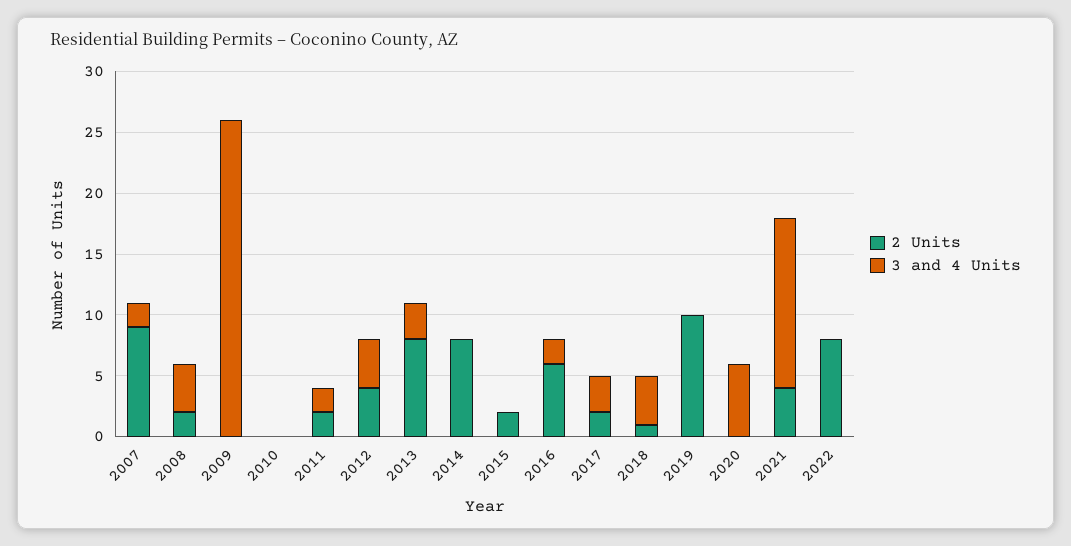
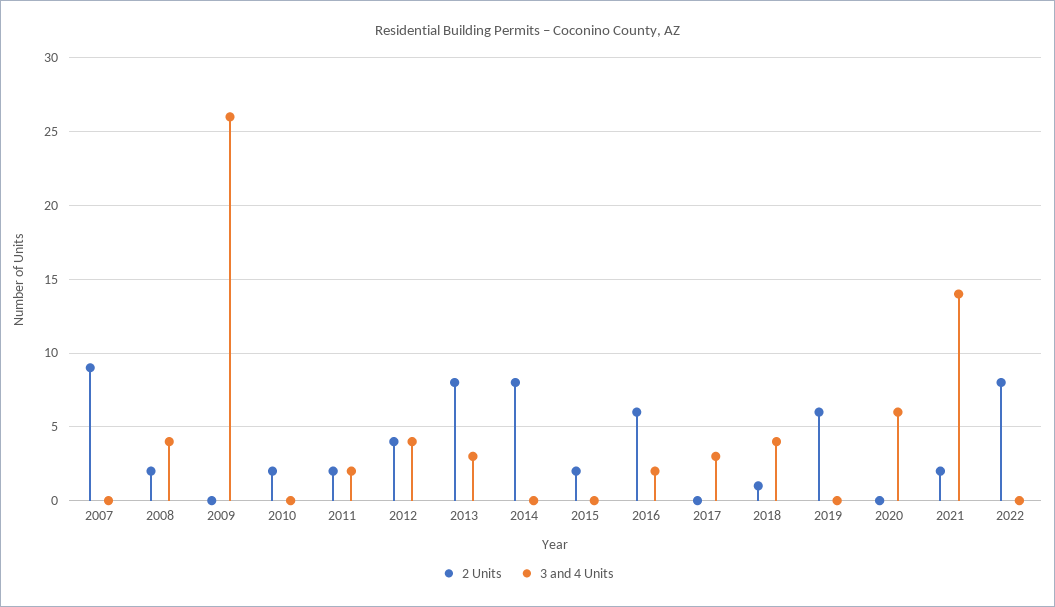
  {
    "2 Units": {
      "2007": 9,
      "2008": 2,
      "2009": 0,
-     "2010": 0,
+     "2010": 2,
      "2011": 2,
      "2012": 4,
      "2013": 8,
      "2014": 8,
      "2015": 2,
      "2016": 6,
-     "2017": 2,
+     "2017": 0,
      "2018": 1,
-     "2019": 10,
+     "2019": 6,
      "2020": 0,
-     "2021": 4,
+     "2021": 2,
      "2022": 8
    },
    "3 and 4 Units": {
-     "2007": 2,
+     "2007": 0,
      "2008": 4,
      "2009": 26,
      "2010": 0,
      "2011": 2,
      "2012": 4,
      "2013": 3,
      "2014": 0,
      "2015": 0,
      "2016": 2,
      "2017": 3,
      "2018": 4,
      "2019": 0,
      "2020": 6,
      "2021": 14,
      "2022": 0
    }
  }

